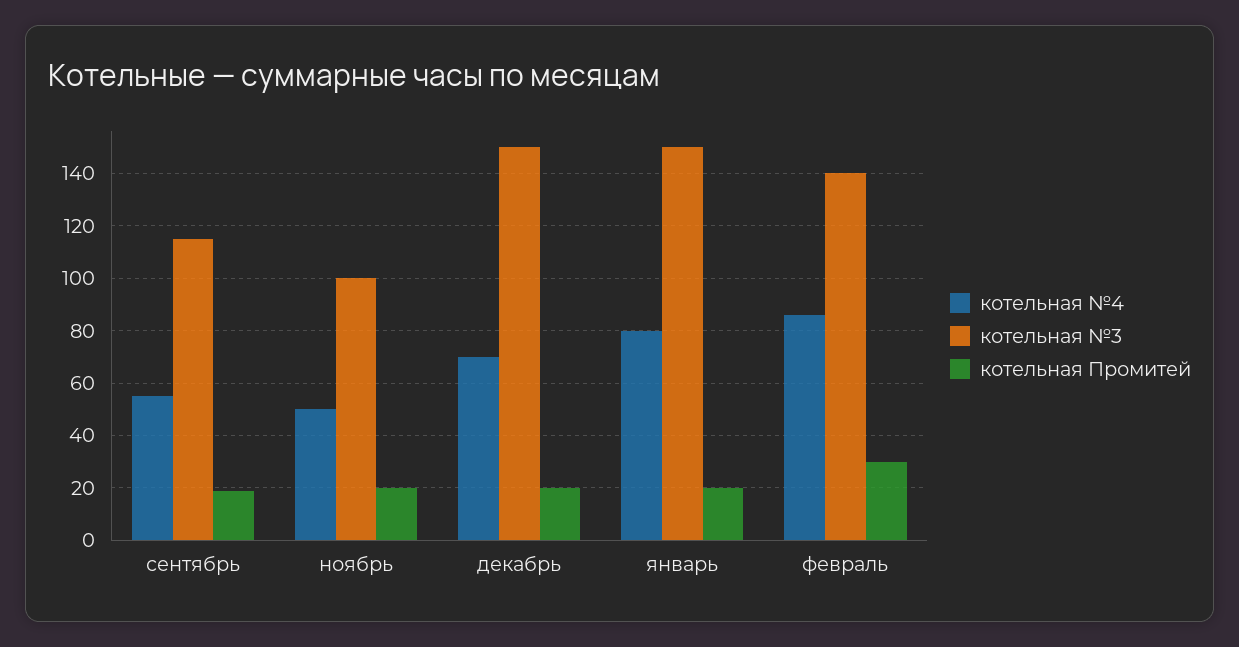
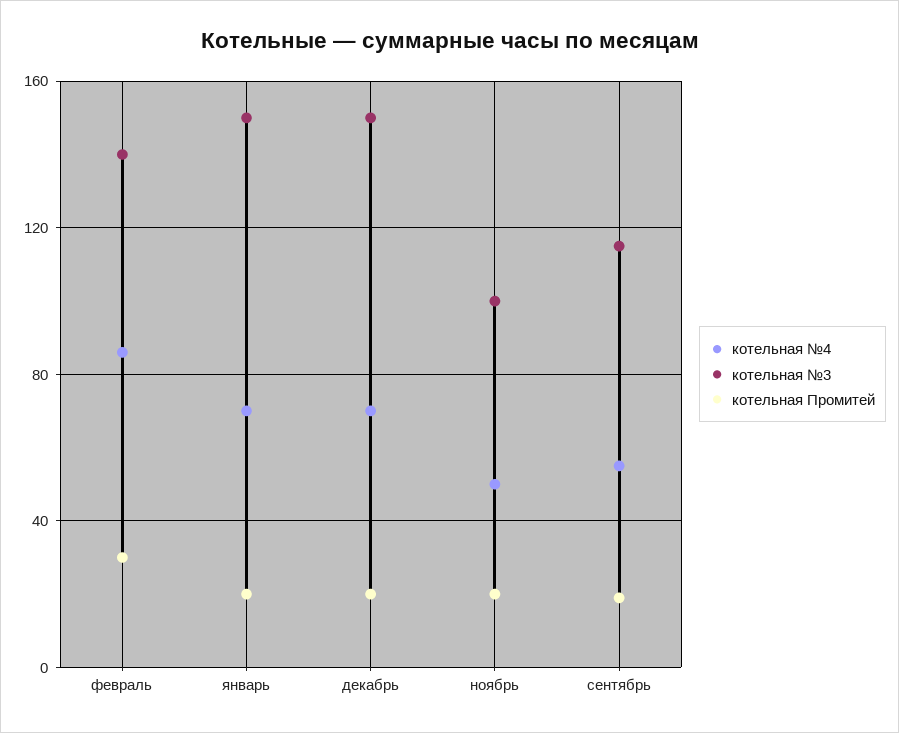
  {
    "котельная №4": {
      "сентябрь": 55,
      "ноябрь": 50,
      "декабрь": 70,
-     "январь": 80,
+     "январь": 70,
      "февраль": 85
    },
    "котельная №3": {
      "сентябрь": 115,
      "ноябрь": 100,
      "декабрь": 150,
      "январь": 150,
      "февраль": 140
    },
    "котельная Промитей": {
      "сентябрь": 20,
      "ноябрь": 20,
      "декабрь": 20,
      "январь": 20,
      "февраль": 30
    }
  }

